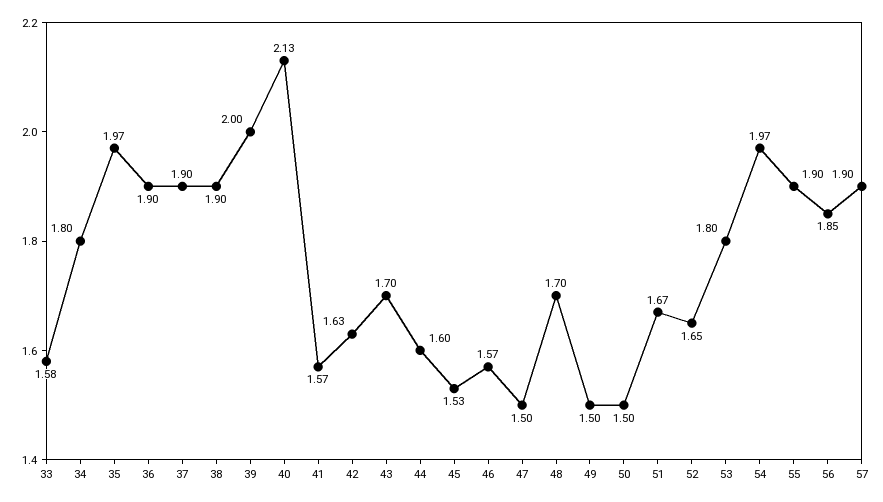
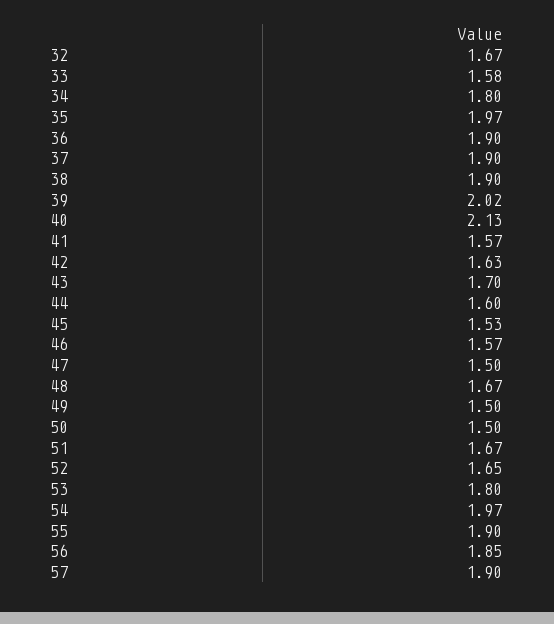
  {
    "33": 1.58,
    "34": 1.8,
    "35": 1.97,
    "36": 1.9,
    "37": 1.9,
    "38": 1.9,
-   "39": 2,
+   "39": 2.02,
    "40": 2.13,
    "41": 1.57,
    "42": 1.63,
    "43": 1.7,
    "44": 1.6,
    "45": 1.53,
    "46": 1.57,
    "47": 1.5,
-   "48": 1.7,
+   "48": 1.67,
    "49": 1.5,
    "50": 1.5,
    "51": 1.67,
    "52": 1.65,
    "53": 1.8,
    "54": 1.97,
    "55": 1.9,
    "56": 1.85,
-   "57": 1.9
+   "57": 1.9,
+   "32": 1.67
  }

